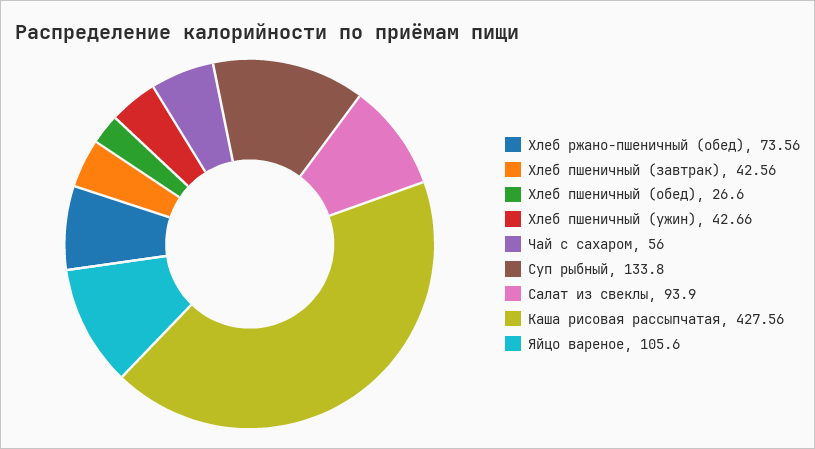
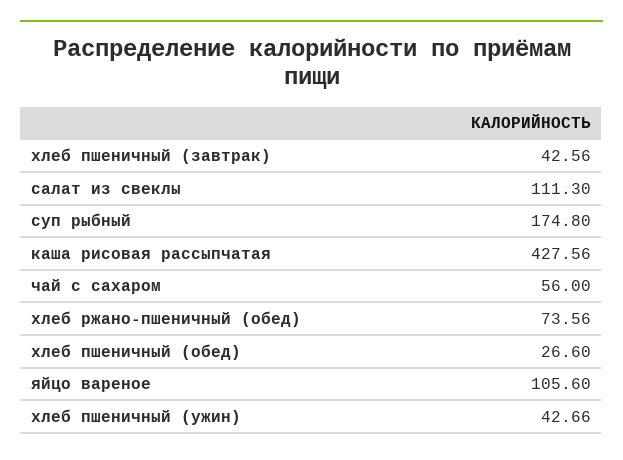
  {
    "Хлеб ржано-пшеничный (обед)": 73.56,
    "Хлеб пшеничный (завтрак)": 42.56,
    "Хлеб пшеничный (обед)": 26.6,
    "Хлеб пшеничный (ужин)": 42.66,
    "Чай с сахаром": 56,
-   "Суп рыбный": 133.8,
+   "Суп рыбный": 174.8,
-   "Салат из свеклы": 93.9,
+   "Салат из свеклы": 111.3,
    "Каша рисовая рассыпчатая": 427.56,
    "Яйцо вареное": 105.6
  }

